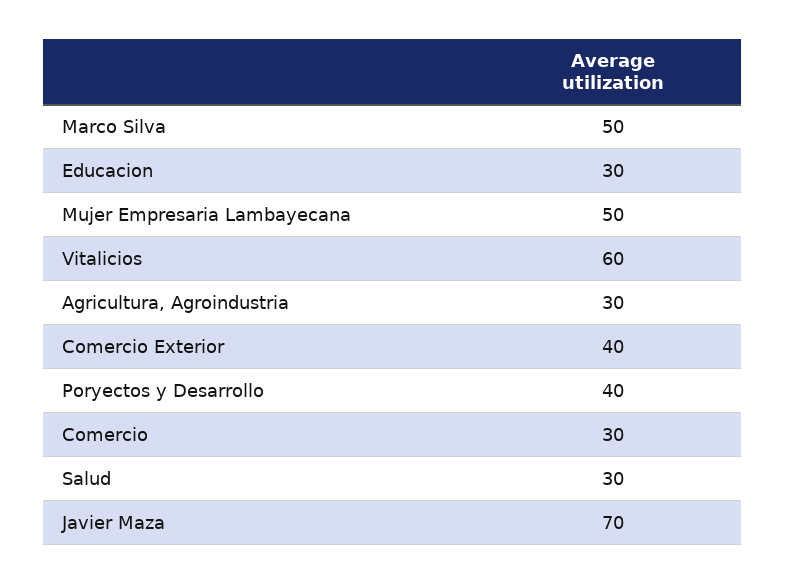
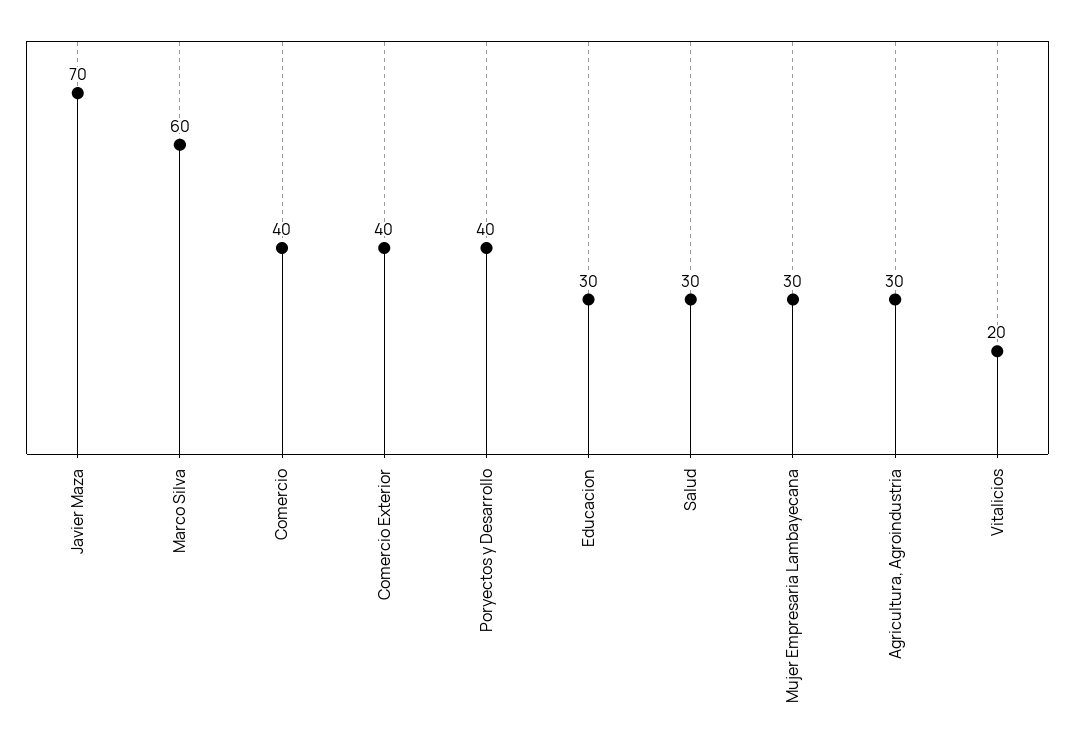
  {
-   "Marco Silva": 50,
+   "Marco Silva": 60,
    "Educacion": 30,
-   "Mujer Empresaria Lambayecana": 50,
+   "Mujer Empresaria Lambayecana": 30,
-   "Vitalicios": 60,
+   "Vitalicios": 20,
    "Agricultura, Agroindustria": 30,
    "Comercio Exterior": 40,
    "Poryectos y Desarrollo": 40,
-   "Comercio": 30,
+   "Comercio": 40,
    "Salud": 30,
    "Javier Maza": 70
  }

